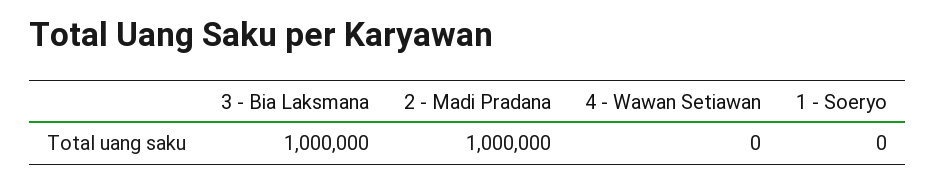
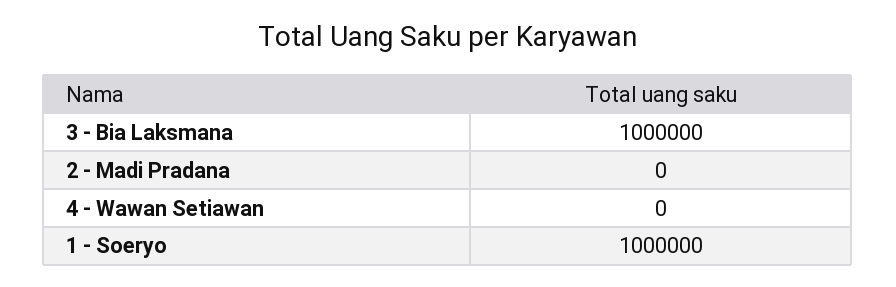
  {
    "3 - Bia Laksmana": 1000000,
-   "2 - Madi Pradana": 1000000,
+   "2 - Madi Pradana": 0,
    "4 - Wawan Setiawan": 0,
-   "1 - Soeryo": 0
+   "1 - Soeryo": 1000000
  }

